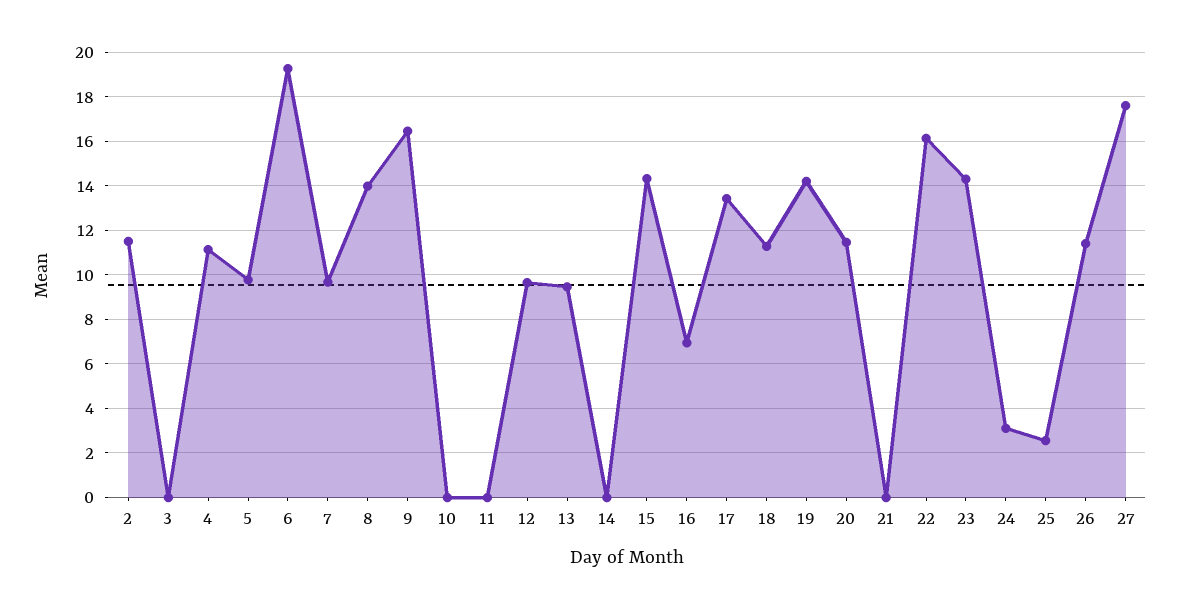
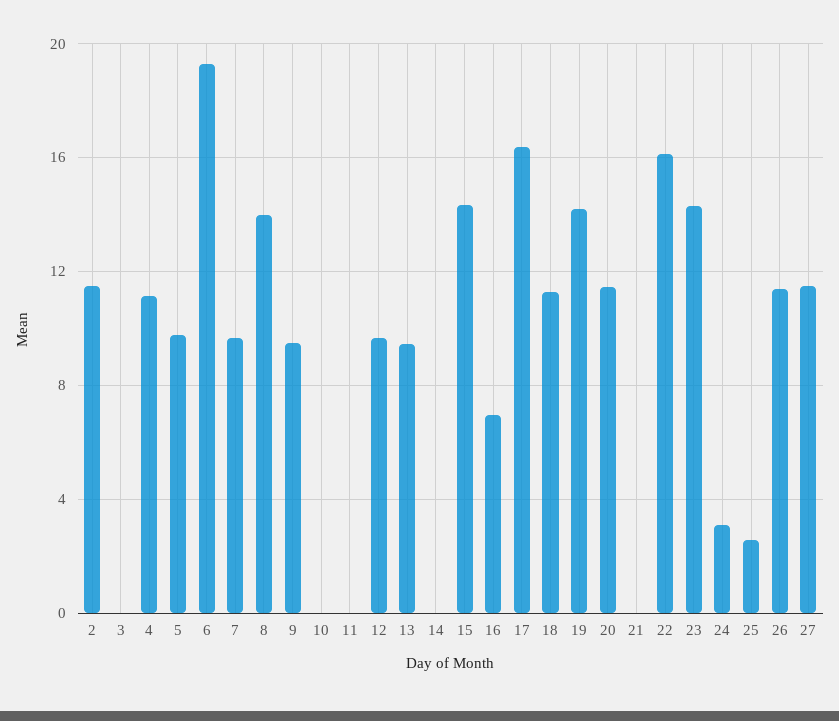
  {
    "2": 11.5,
    "3": 0,
    "4": 11,
    "5": 10,
    "6": 19.5,
    "7": 9.5,
    "8": 14,
-   "9": 16.5,
+   "9": 9.5,
    "10": 0,
    "11": 0,
    "12": 9.5,
    "13": 9.5,
    "14": 0,
    "15": 14.5,
    "16": 7,
-   "17": 13.5,
+   "17": 16.5,
    "18": 11.5,
    "19": 14,
    "20": 11.5,
    "21": 0,
    "22": 16,
    "23": 14.5,
    "24": 3,
    "25": 2.5,
    "26": 11.5,
-   "27": 17.5
+   "27": 11.5
  }

